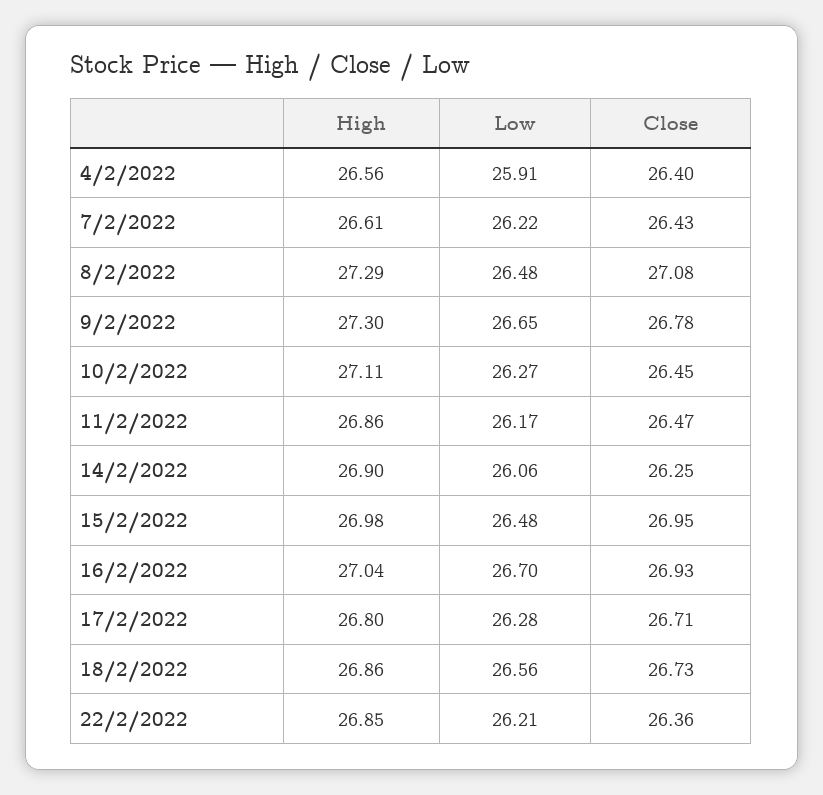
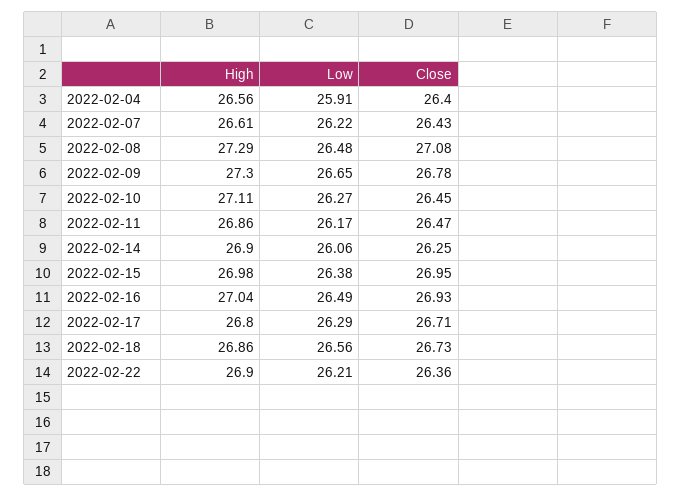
  {
    "High": {
      "4/2/2022": 26.56,
      "7/2/2022": 26.61,
      "8/2/2022": 27.29,
      "9/2/2022": 27.3,
      "10/2/2022": 27.11,
      "11/2/2022": 26.86,
      "14/2/2022": 26.9,
      "15/2/2022": 26.98,
      "16/2/2022": 27.04,
      "17/2/2022": 26.8,
      "18/2/2022": 26.86,
-     "22/2/2022": 26.85
+     "22/2/2022": 26.9
    },
    "Low": {
      "4/2/2022": 25.91,
      "7/2/2022": 26.22,
      "8/2/2022": 26.48,
      "9/2/2022": 26.65,
      "10/2/2022": 26.27,
      "11/2/2022": 26.17,
      "14/2/2022": 26.06,
-     "15/2/2022": 26.48,
+     "15/2/2022": 26.38,
-     "16/2/2022": 26.7,
+     "16/2/2022": 26.49,
-     "17/2/2022": 26.28,
+     "17/2/2022": 26.29,
      "18/2/2022": 26.56,
      "22/2/2022": 26.21
    },
    "Close": {
      "4/2/2022": 26.4,
      "7/2/2022": 26.43,
      "8/2/2022": 27.08,
      "9/2/2022": 26.78,
      "10/2/2022": 26.45,
      "11/2/2022": 26.47,
      "14/2/2022": 26.25,
      "15/2/2022": 26.95,
      "16/2/2022": 26.93,
      "17/2/2022": 26.71,
      "18/2/2022": 26.73,
      "22/2/2022": 26.36
    }
  }

